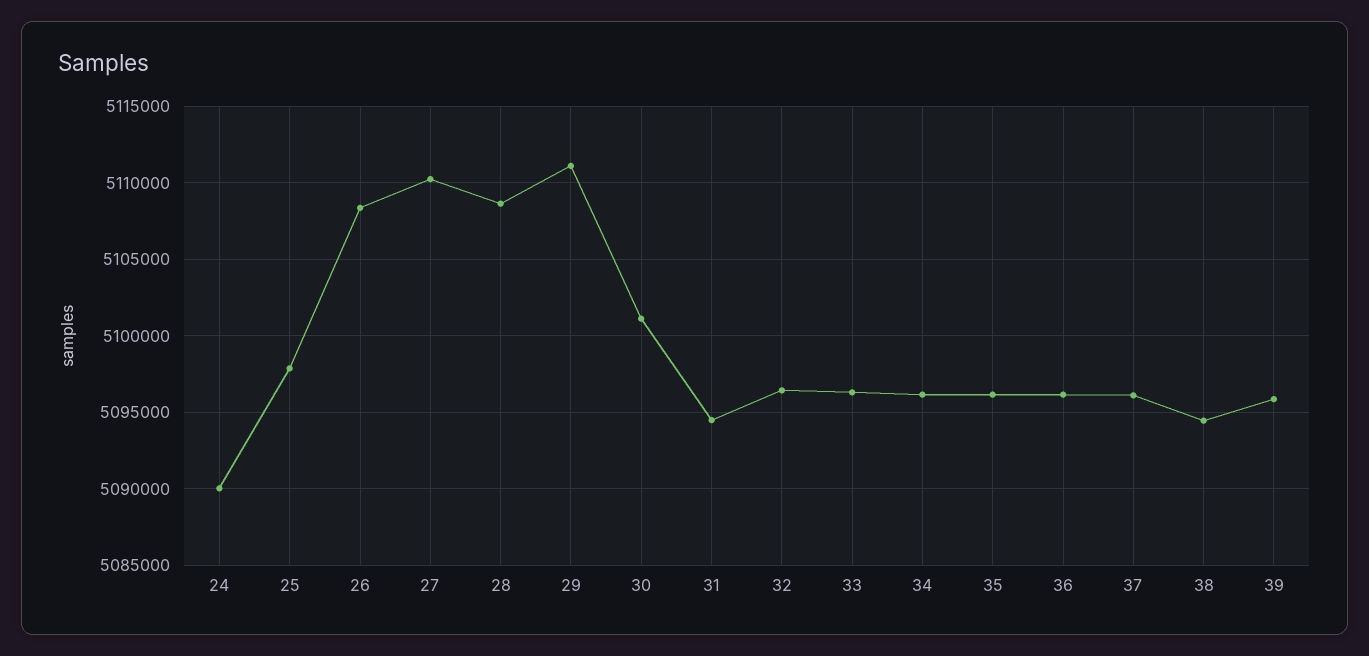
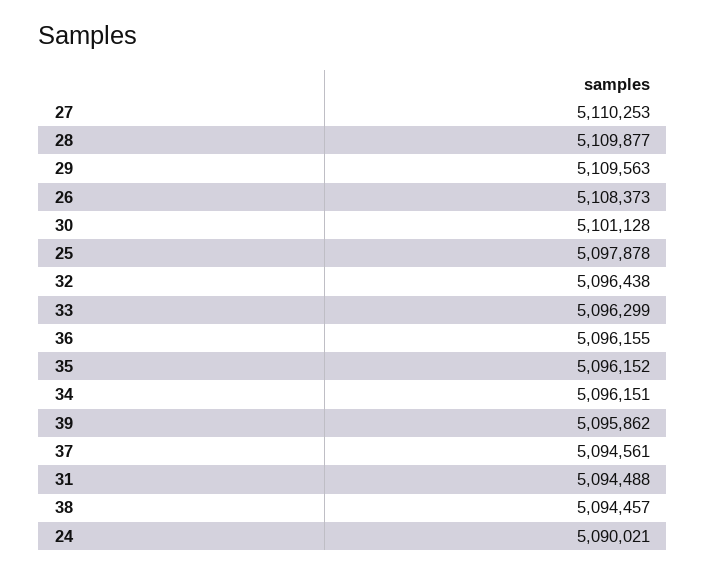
  {
    "24": 5090021,
    "25": 5097878,
    "26": 5108373,
    "27": 5110253,
-   "28": 5108500,
+   "28": 5109877,
-   "29": 5111000,
+   "29": 5109563,
    "30": 5101128,
    "31": 5094488,
    "32": 5096438,
    "33": 5096299,
    "34": 5096151,
    "35": 5096152,
    "36": 5096155,
-   "37": 5096000,
+   "37": 5094561,
    "38": 5094457,
    "39": 5095862
  }

